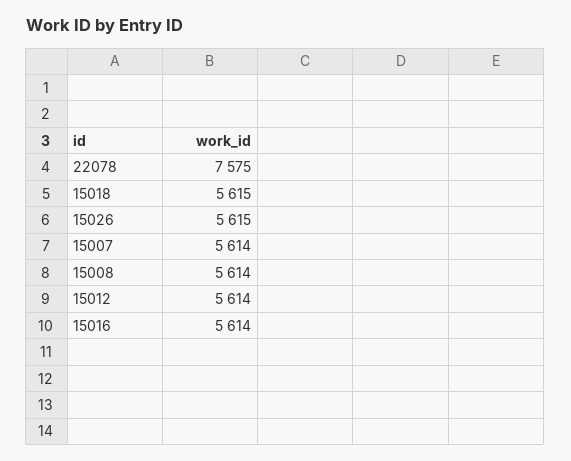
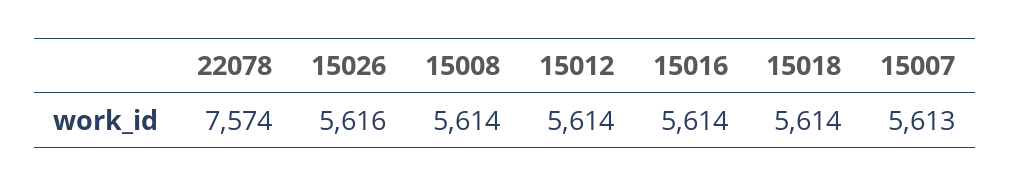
  {
-   "22078": 7575,
+   "22078": 7574,
-   "15018": 5615,
+   "15018": 5614,
-   "15026": 5615,
+   "15026": 5616,
-   "15007": 5614,
+   "15007": 5613,
    "15008": 5614,
    "15012": 5614,
    "15016": 5614
  }

